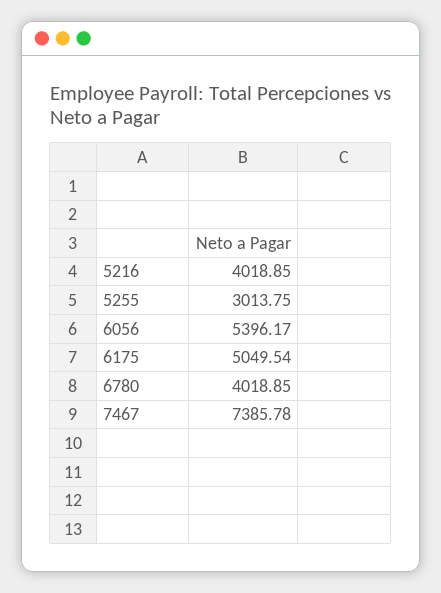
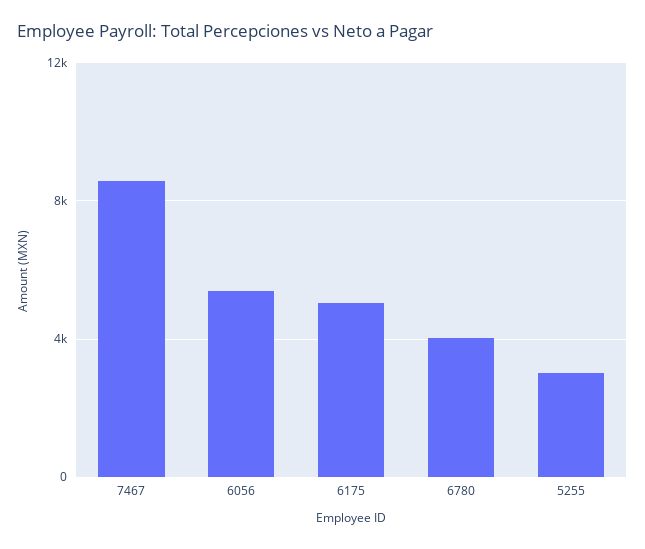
  {
-   "5216": 4018.85,
    "5255": 3013.75,
    "6056": 5396.17,
    "6175": 5049.54,
    "6780": 4018.85,
-   "7467": 7385.78
+   "7467": 8500
  }

